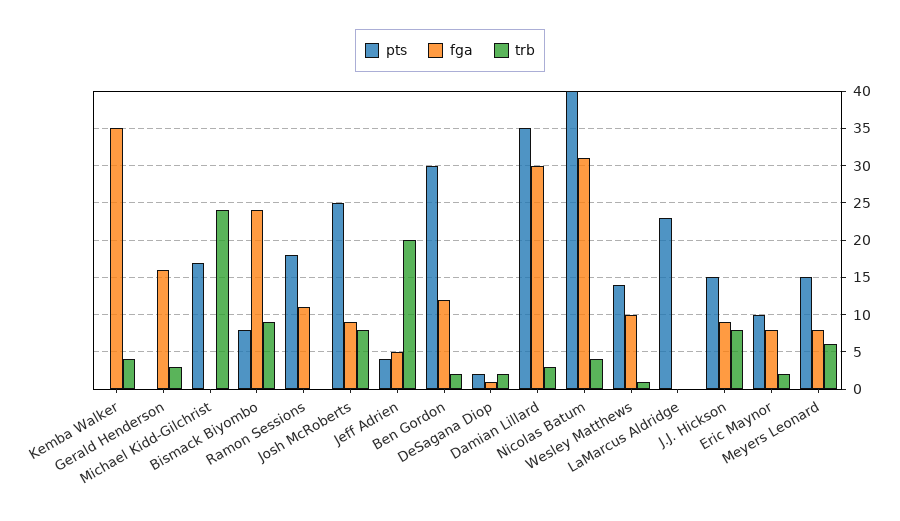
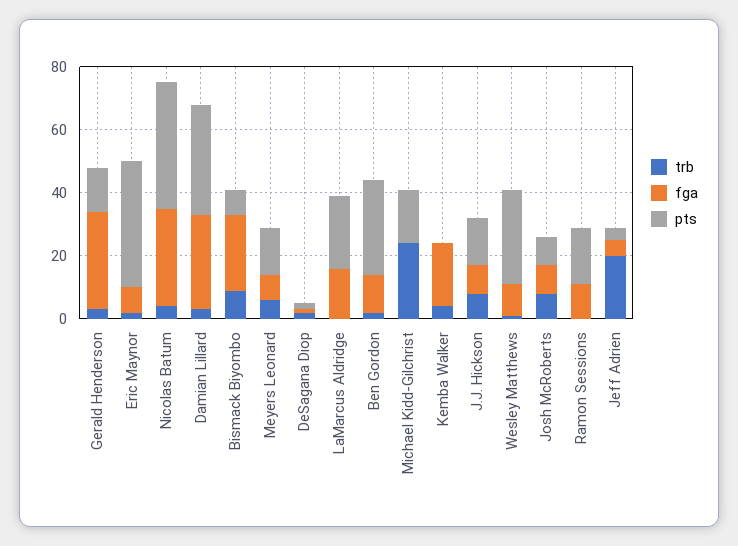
  {
    "pts": {
      "Kemba Walker": 0,
-     "Gerald Henderson": 0,
+     "Gerald Henderson": 15,
      "Michael Kidd-Gilchrist": 17,
      "Bismack Biyombo": 8,
      "Ramon Sessions": 18,
-     "Josh McRoberts": 25,
+     "Josh McRoberts": 10,
      "Jeff Adrien": 4,
      "Ben Gordon": 30,
      "DeSagana Diop": 2,
      "Damian Lillard": 35,
      "Nicolas Batum": 40,
-     "Wesley Matthews": 14,
+     "Wesley Matthews": 30,
      "LaMarcus Aldridge": 23,
      "J.J. Hickson": 15,
-     "Eric Maynor": 10,
+     "Eric Maynor": 40,
      "Meyers Leonard": 15
    },
    "fga": {
-     "Kemba Walker": 35,
+     "Kemba Walker": 20,
-     "Gerald Henderson": 16,
+     "Gerald Henderson": 30,
      "Michael Kidd-Gilchrist": 0,
      "Bismack Biyombo": 24,
      "Ramon Sessions": 11,
      "Josh McRoberts": 9,
      "Jeff Adrien": 5,
      "Ben Gordon": 12,
      "DeSagana Diop": 1,
      "Damian Lillard": 30,
      "Nicolas Batum": 31,
      "Wesley Matthews": 10,
-     "LaMarcus Aldridge": 0,
+     "LaMarcus Aldridge": 15,
      "J.J. Hickson": 9,
      "Eric Maynor": 8,
      "Meyers Leonard": 8
    },
    "trb": {
      "Kemba Walker": 4,
      "Gerald Henderson": 3,
      "Michael Kidd-Gilchrist": 24,
      "Bismack Biyombo": 9,
      "Ramon Sessions": 0,
      "Josh McRoberts": 8,
      "Jeff Adrien": 20,
      "Ben Gordon": 2,
      "DeSagana Diop": 2,
      "Damian Lillard": 3,
      "Nicolas Batum": 4,
      "Wesley Matthews": 1,
      "LaMarcus Aldridge": 0,
      "J.J. Hickson": 8,
      "Eric Maynor": 2,
      "Meyers Leonard": 6
    }
  }

